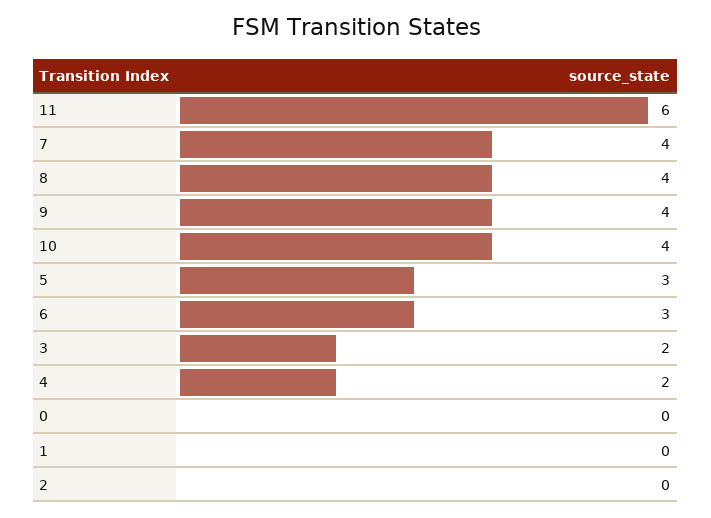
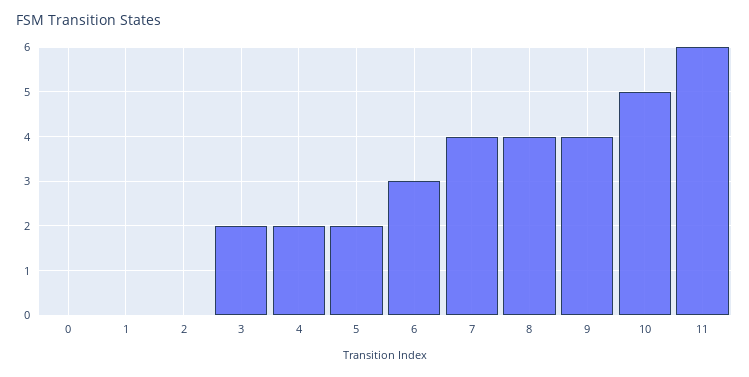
  {
    "11": 6,
    "7": 4,
    "8": 4,
    "9": 4,
-   "10": 4,
+   "10": 5,
-   "5": 3,
+   "5": 2,
    "6": 3,
    "3": 2,
    "4": 2,
    "0": 0,
    "1": 0,
    "2": 0
  }

